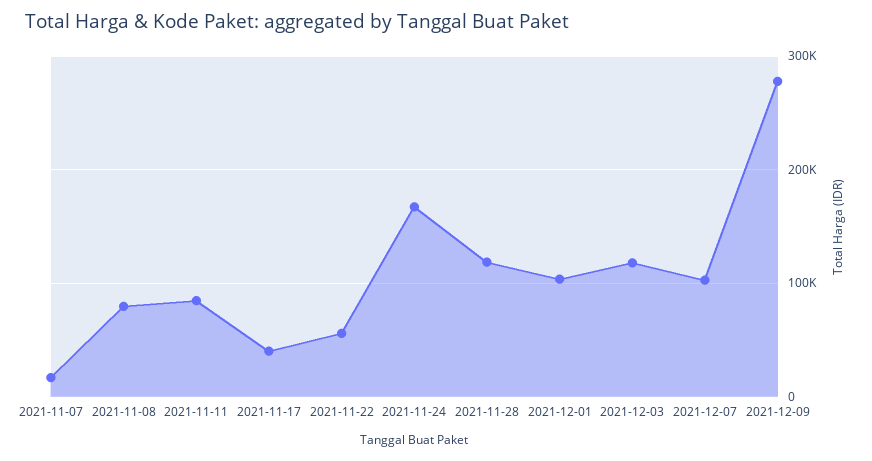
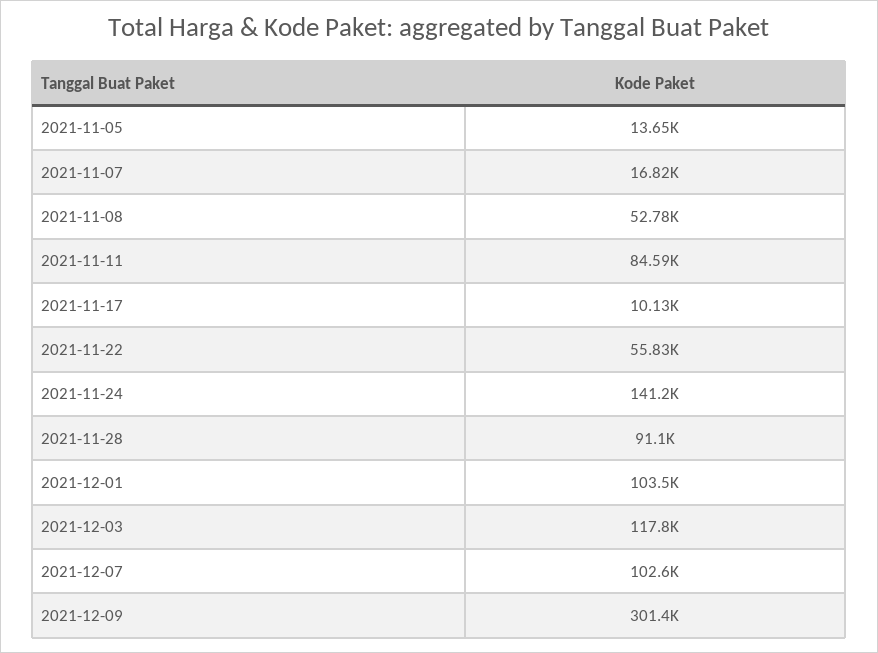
  {
    "2021-11-07": 16820,
-   "2021-11-08": 80000,
+   "2021-11-08": 52780,
    "2021-11-11": 84590,
-   "2021-11-17": 40000,
+   "2021-11-17": 10130,
    "2021-11-22": 55830,
-   "2021-11-24": 170000,
+   "2021-11-24": 141200,
-   "2021-11-28": 120000,
+   "2021-11-28": 91100,
    "2021-12-01": 103500,
    "2021-12-03": 117800,
    "2021-12-07": 102600,
-   "2021-12-09": 280000
+   "2021-12-09": 301400,
+   "2021-11-05": 13650
  }

